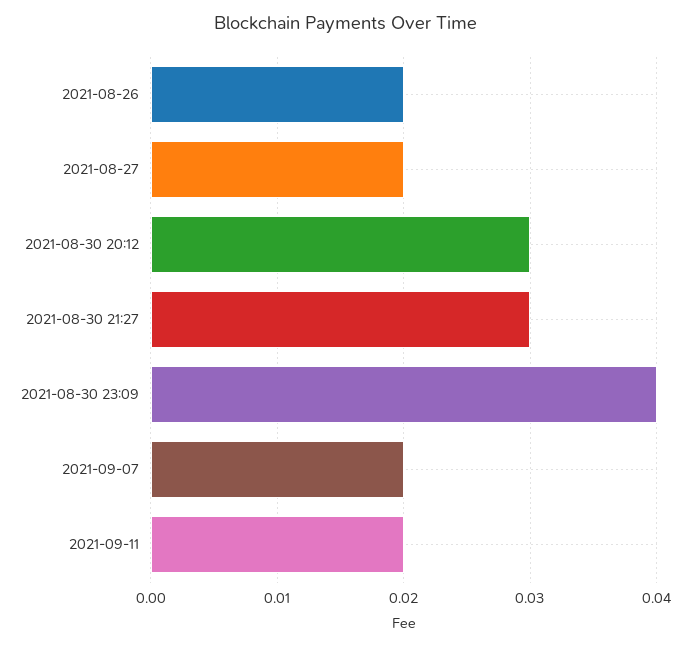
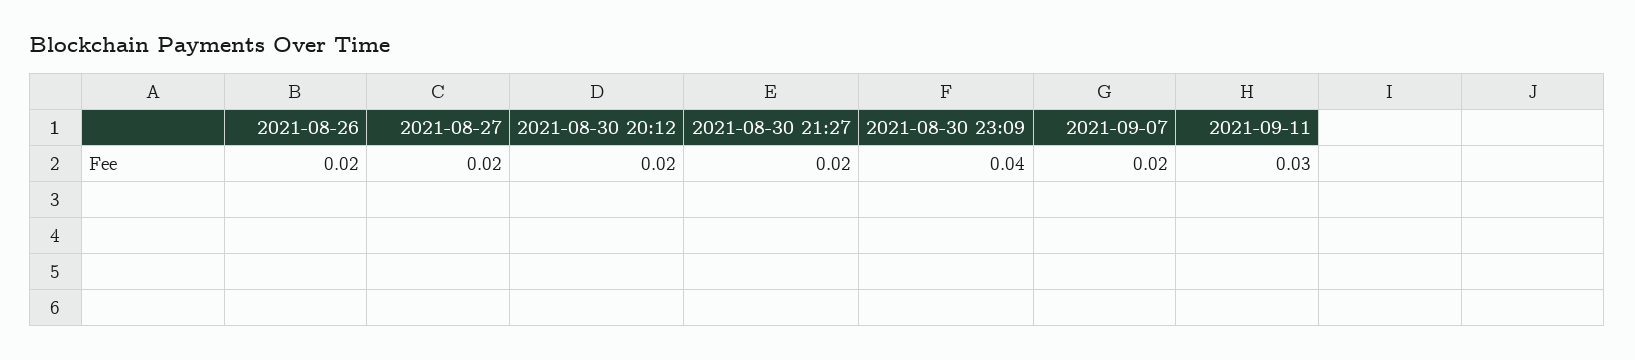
  {
    "2021-08-26": 0.02,
    "2021-08-27": 0.02,
-   "2021-08-30 20:12": 0.03,
+   "2021-08-30 20:12": 0.02,
-   "2021-08-30 21:27": 0.03,
+   "2021-08-30 21:27": 0.02,
    "2021-08-30 23:09": 0.04,
    "2021-09-07": 0.02,
-   "2021-09-11": 0.02
+   "2021-09-11": 0.03
  }

